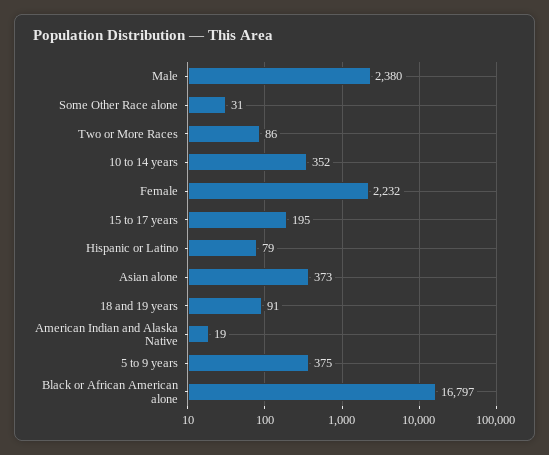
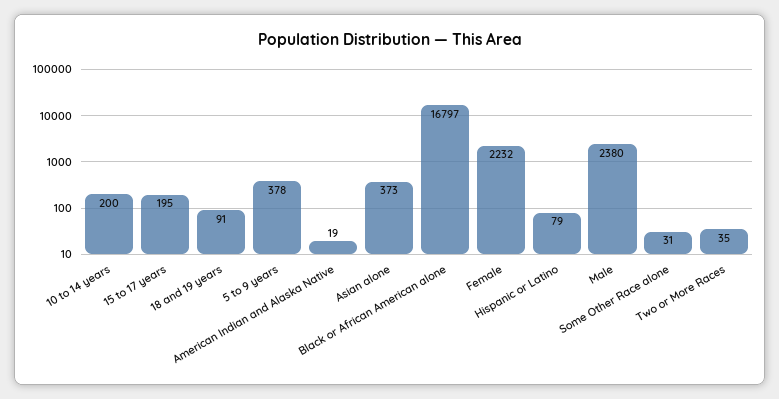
  {
    "Male": 2380,
    "Some Other Race alone": 31,
-   "Two or More Races": 86,
+   "Two or More Races": 35,
-   "10 to 14 years": 352,
+   "10 to 14 years": 200,
    "Female": 2232,
    "15 to 17 years": 195,
    "Hispanic or Latino": 79,
    "Asian alone": 373,
    "18 and 19 years": 91,
    "American Indian and Alaska Native": 19,
-   "5 to 9 years": 375,
+   "5 to 9 years": 378,
    "Black or African American alone": 16797
  }

